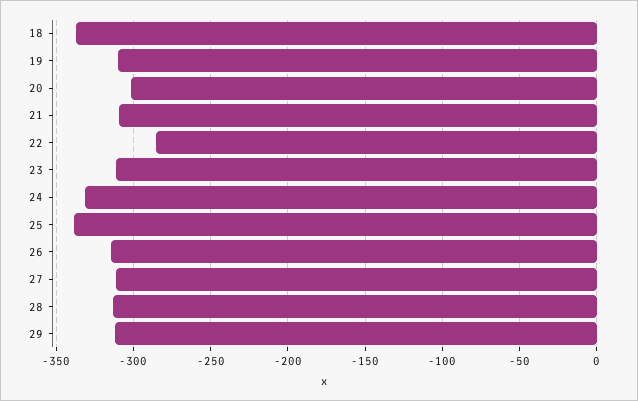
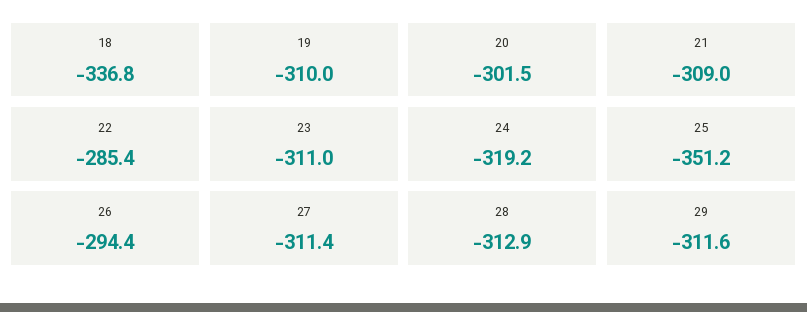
  {
    "18": -336.8,
    "19": -310,
    "20": -301.5,
    "21": -309,
    "22": -285.4,
    "23": -311,
-   "24": -330,
+   "24": -319.2,
-   "25": -340,
+   "25": -351.2,
-   "26": -315,
+   "26": -294.4,
    "27": -311.4,
    "28": -312.9,
    "29": -311.6
  }

